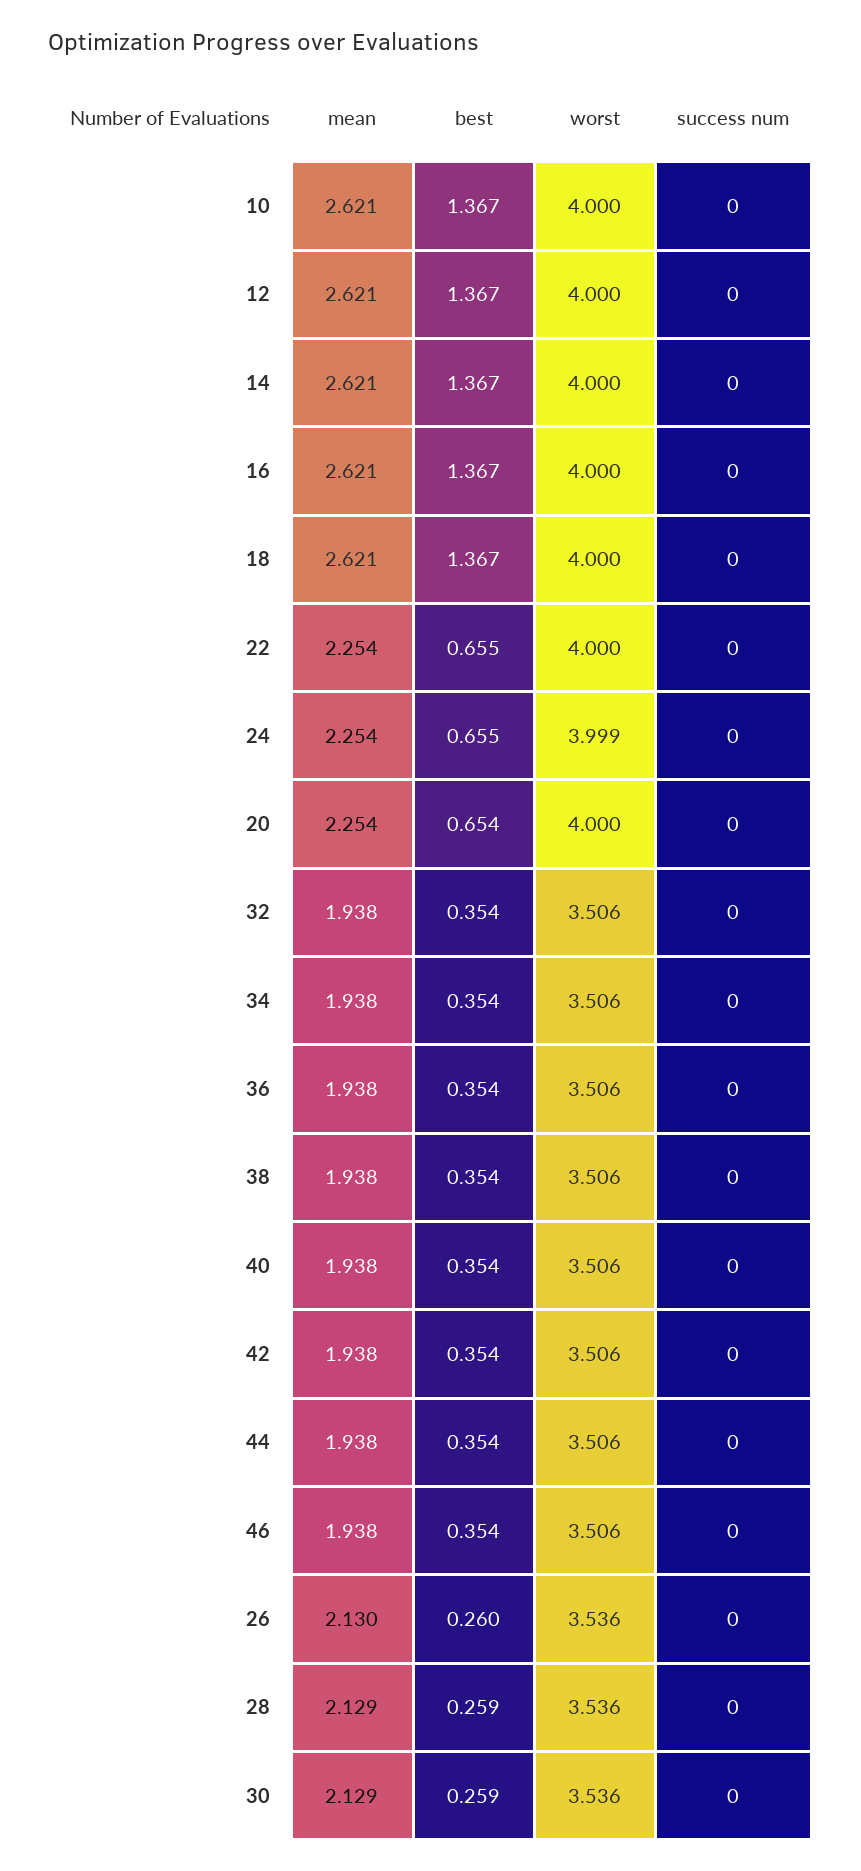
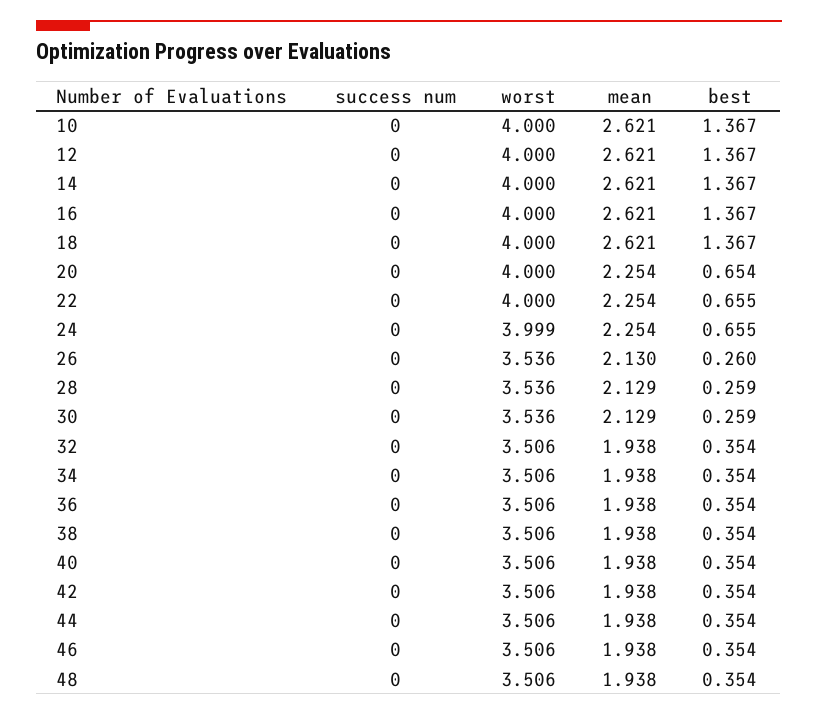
  {
    "mean": {
      "10": 2.621,
      "12": 2.621,
      "14": 2.621,
      "16": 2.621,
      "18": 2.621,
      "22": 2.254,
      "24": 2.254,
      "20": 2.254,
      "32": 1.938,
      "34": 1.938,
      "36": 1.938,
      "38": 1.938,
      "40": 1.938,
      "42": 1.938,
      "44": 1.938,
      "46": 1.938,
      "26": 2.13,
      "28": 2.129,
-     "30": 2.129
+     "30": 2.129,
+     "48": 1.938
    },
    "best": {
      "10": 1.367,
      "12": 1.367,
      "14": 1.367,
      "16": 1.367,
      "18": 1.367,
      "22": 0.655,
      "24": 0.655,
      "20": 0.654,
      "32": 0.354,
      "34": 0.354,
      "36": 0.354,
      "38": 0.354,
      "40": 0.354,
      "42": 0.354,
      "44": 0.354,
      "46": 0.354,
      "26": 0.26,
      "28": 0.259,
-     "30": 0.259
+     "30": 0.259,
+     "48": 0.354
    },
    "worst": {
      "10": 4,
      "12": 4,
      "14": 4,
      "16": 4,
      "18": 4,
      "22": 4,
      "24": 3.999,
      "20": 4,
      "32": 3.506,
      "34": 3.506,
      "36": 3.506,
      "38": 3.506,
      "40": 3.506,
      "42": 3.506,
      "44": 3.506,
      "46": 3.506,
      "26": 3.536,
      "28": 3.536,
-     "30": 3.536
+     "30": 3.536,
+     "48": 3.506
    },
    "success num": {
      "10": 0,
      "12": 0,
      "14": 0,
      "16": 0,
      "18": 0,
      "22": 0,
      "24": 0,
      "20": 0,
      "32": 0,
      "34": 0,
      "36": 0,
      "38": 0,
      "40": 0,
      "42": 0,
      "44": 0,
      "46": 0,
      "26": 0,
      "28": 0,
-     "30": 0
+     "30": 0,
+     "48": 0
    }
  }

